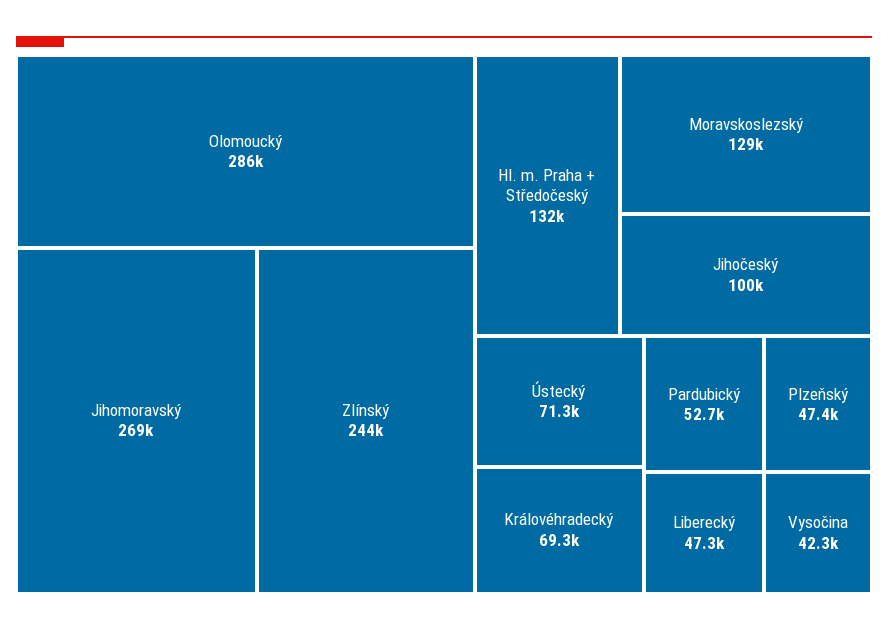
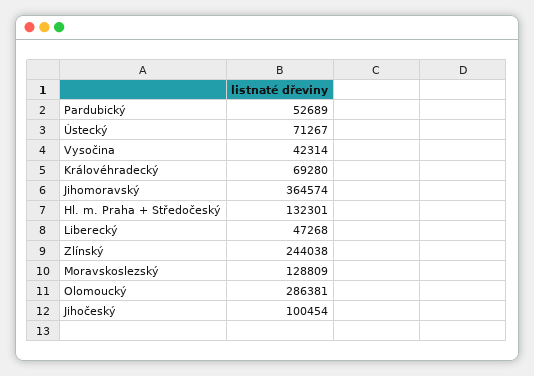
  {
    "Olomoucký": 286381,
-   "Jihomoravský": 269000,
+   "Jihomoravský": 364574,
    "Zlínský": 244038,
    "Hl. m. Praha + Středočeský": 132301,
    "Moravskoslezský": 128809,
    "Jihočeský": 100454,
    "Ústecký": 71267,
    "Královéhradecký": 69280,
    "Pardubický": 52689,
-   "Plzeňský": 47400,
    "Liberecký": 47268,
    "Vysočina": 42314
  }

